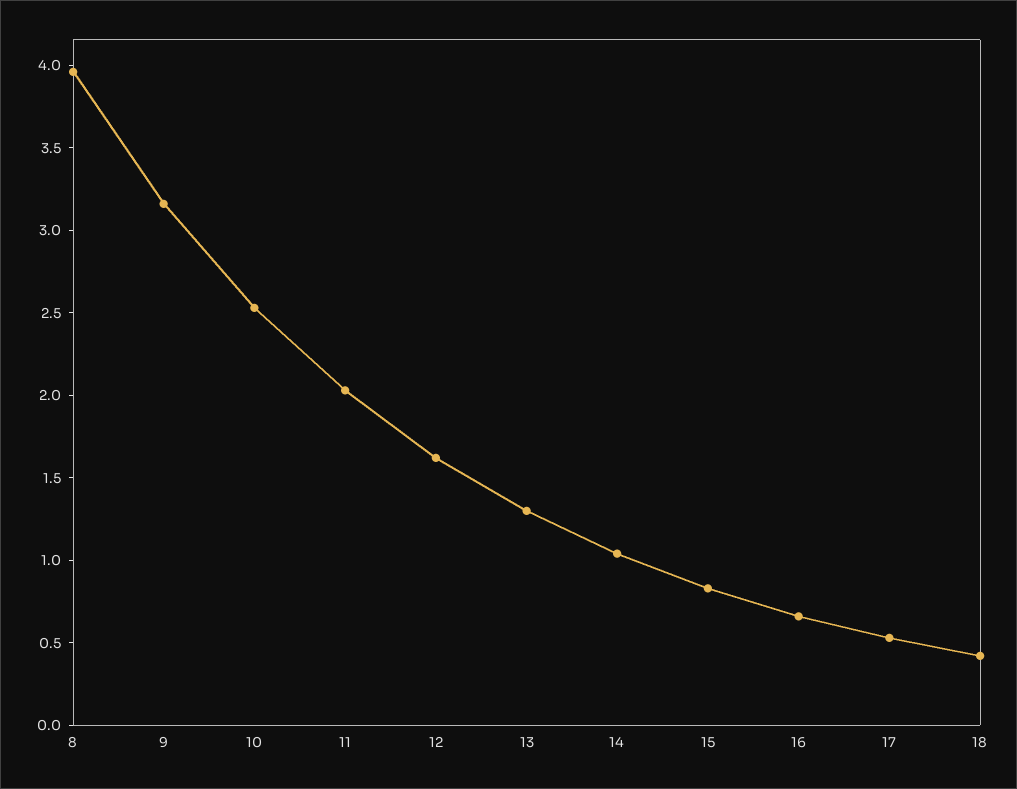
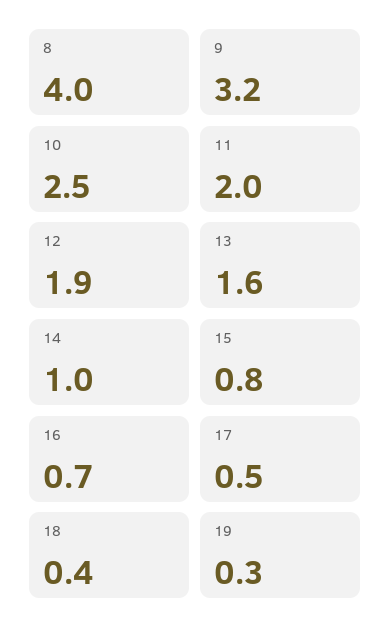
  {
    "8": 4,
    "9": 3.2,
    "10": 2.5,
    "11": 2,
-   "12": 1.6,
+   "12": 1.9,
-   "13": 1.3,
+   "13": 1.6,
    "14": 1,
    "15": 0.8,
    "16": 0.7,
    "17": 0.5,
-   "18": 0.4
+   "18": 0.4,
+   "19": 0.3
  }

